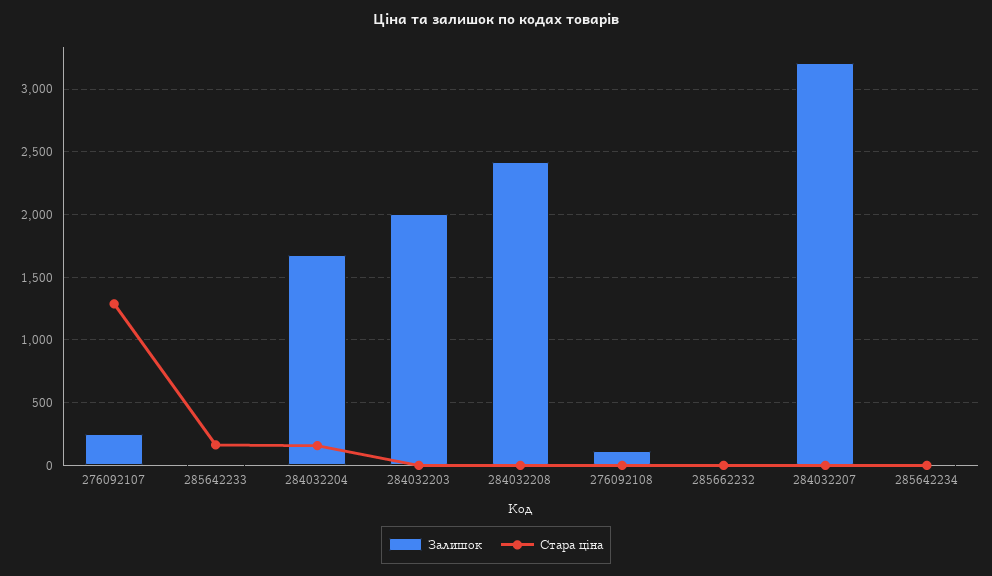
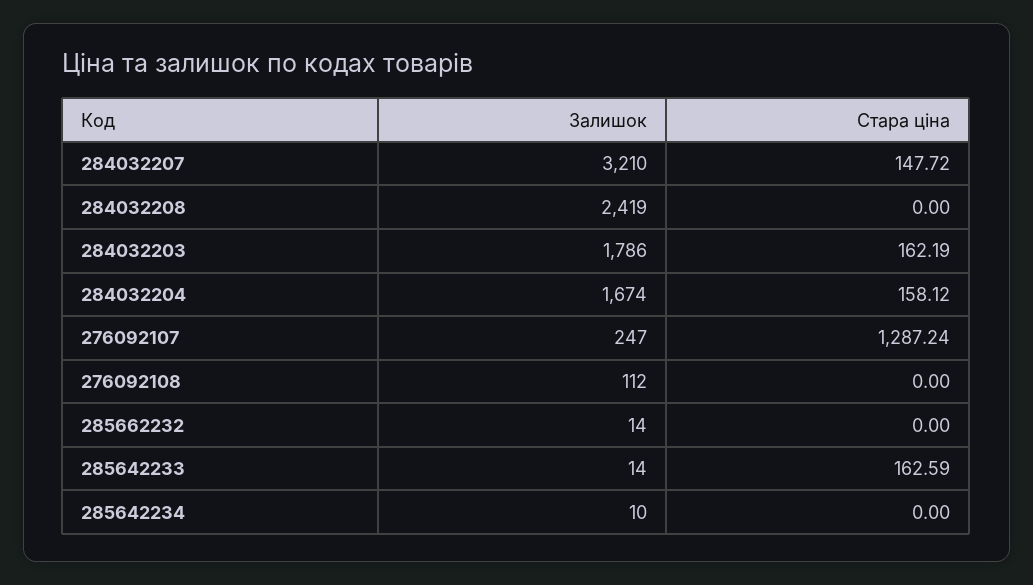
  {
    "Залишок": {
      "276092107": 247,
      "285642233": 14,
      "284032204": 1674,
-     "284032203": 2000,
+     "284032203": 1786,
      "284032208": 2419,
      "276092108": 112,
      "285662232": 14,
      "284032207": 3210,
      "285642234": 10
    },
    "Стара ціна": {
      "276092107": 1287.24,
      "285642233": 162.59,
      "284032204": 158.12,
-     "284032203": 0,
+     "284032203": 162.19,
      "284032208": 0,
      "276092108": 0,
      "285662232": 0,
-     "284032207": 0,
+     "284032207": 147.72,
      "285642234": 0
    }
  }

